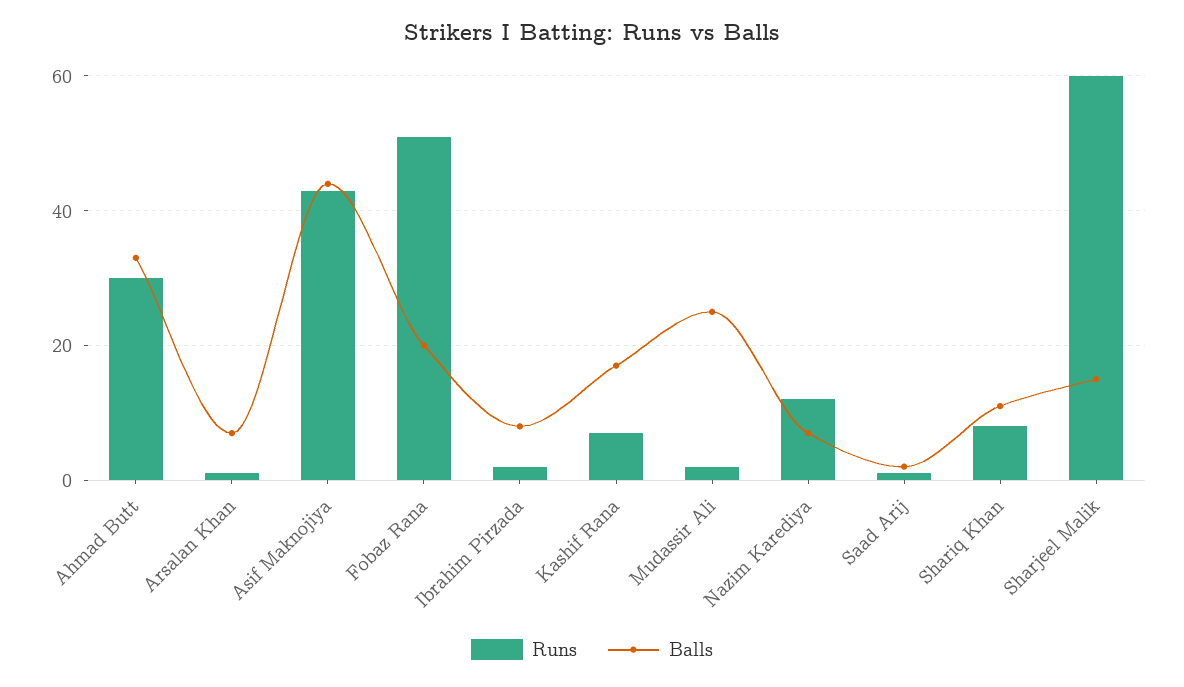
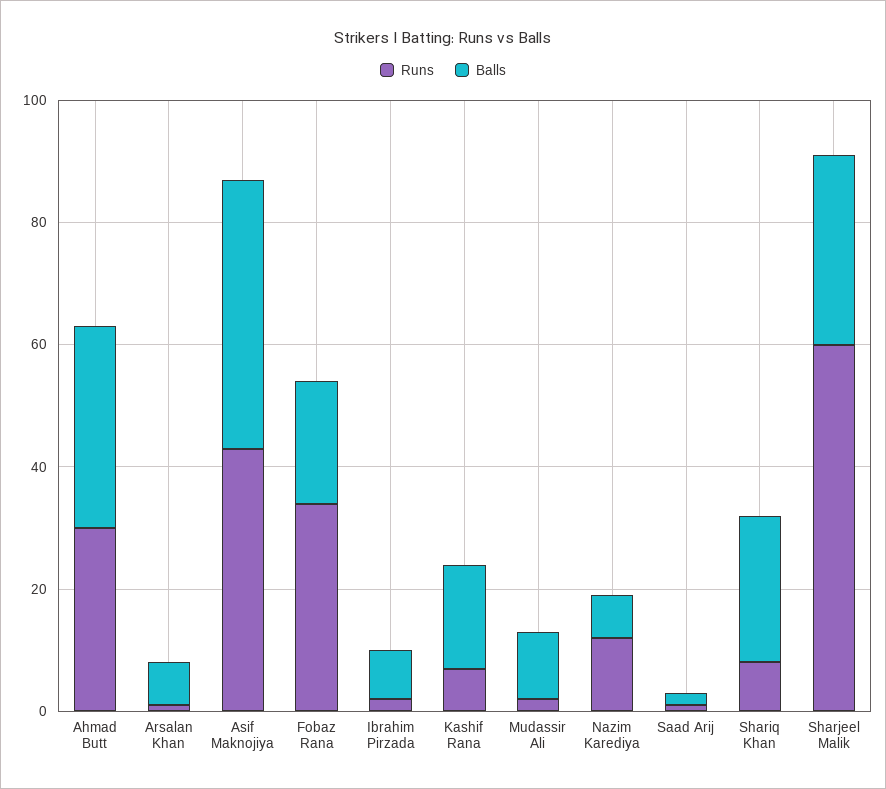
  {
    "Runs": {
      "Ahmad Butt": 30,
      "Arsalan Khan": 0,
      "Asif Maknojiya": 45,
-     "Fobaz Rana": 50,
+     "Fobaz Rana": 35,
      "Ibrahim Pirzada": 0,
      "Kashif Rana": 5,
      "Mudassir Ali": 0,
      "Nazim Karediya": 10,
      "Saad Arij": 0,
      "Shariq Khan": 10,
      "Sharjeel Malik": 60
    },
    "Balls": {
      "Ahmad Butt": 35,
      "Arsalan Khan": 5,
      "Asif Maknojiya": 45,
      "Fobaz Rana": 20,
      "Ibrahim Pirzada": 10,
      "Kashif Rana": 15,
-     "Mudassir Ali": 25,
+     "Mudassir Ali": 10,
      "Nazim Karediya": 5,
      "Saad Arij": 0,
-     "Shariq Khan": 10,
+     "Shariq Khan": 25,
-     "Sharjeel Malik": 15
+     "Sharjeel Malik": 30
    }
  }

